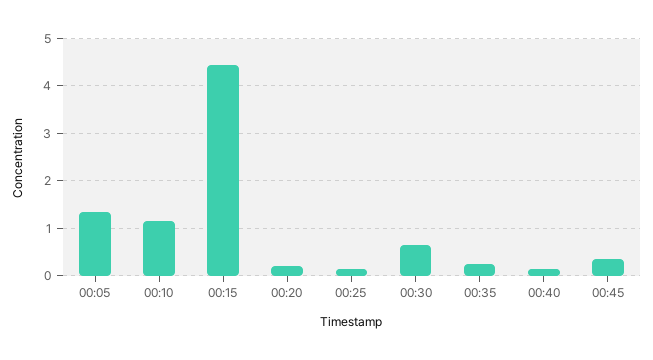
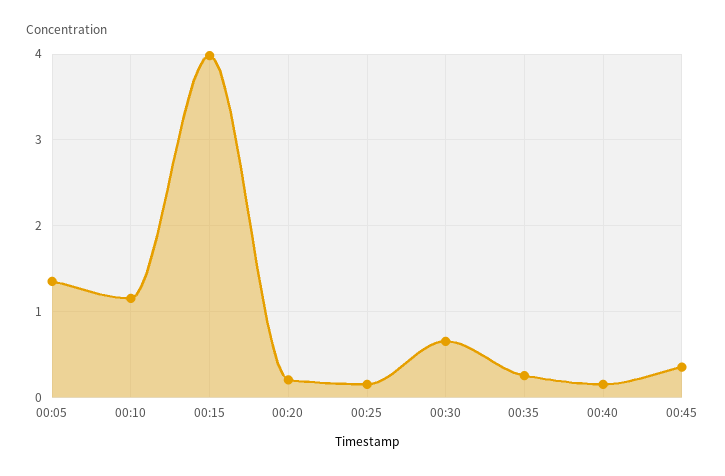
  {
    "00:05": 1.4,
    "00:10": 1.2,
-   "00:15": 4.4,
+   "00:15": 4,
    "00:20": 0.2,
    "00:25": 0.2,
    "00:30": 0.7,
    "00:35": 0.3,
    "00:40": 0.2,
    "00:45": 0.4
  }

